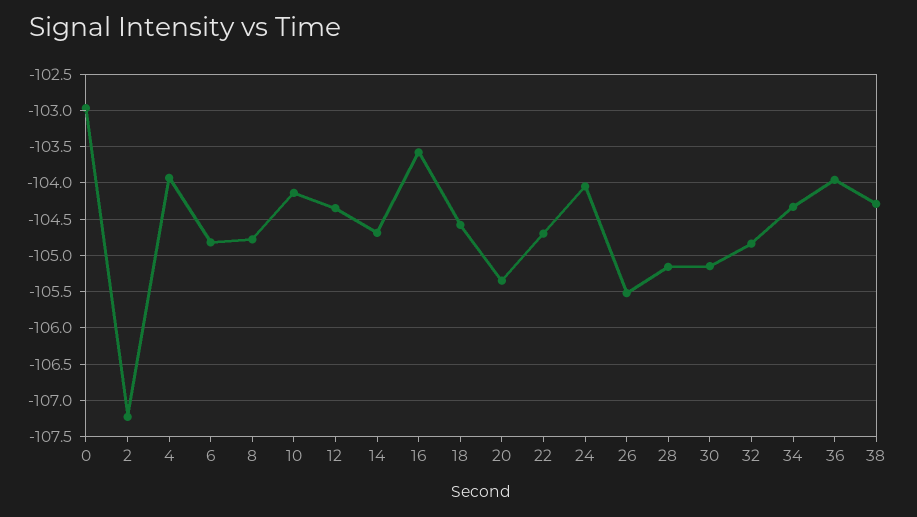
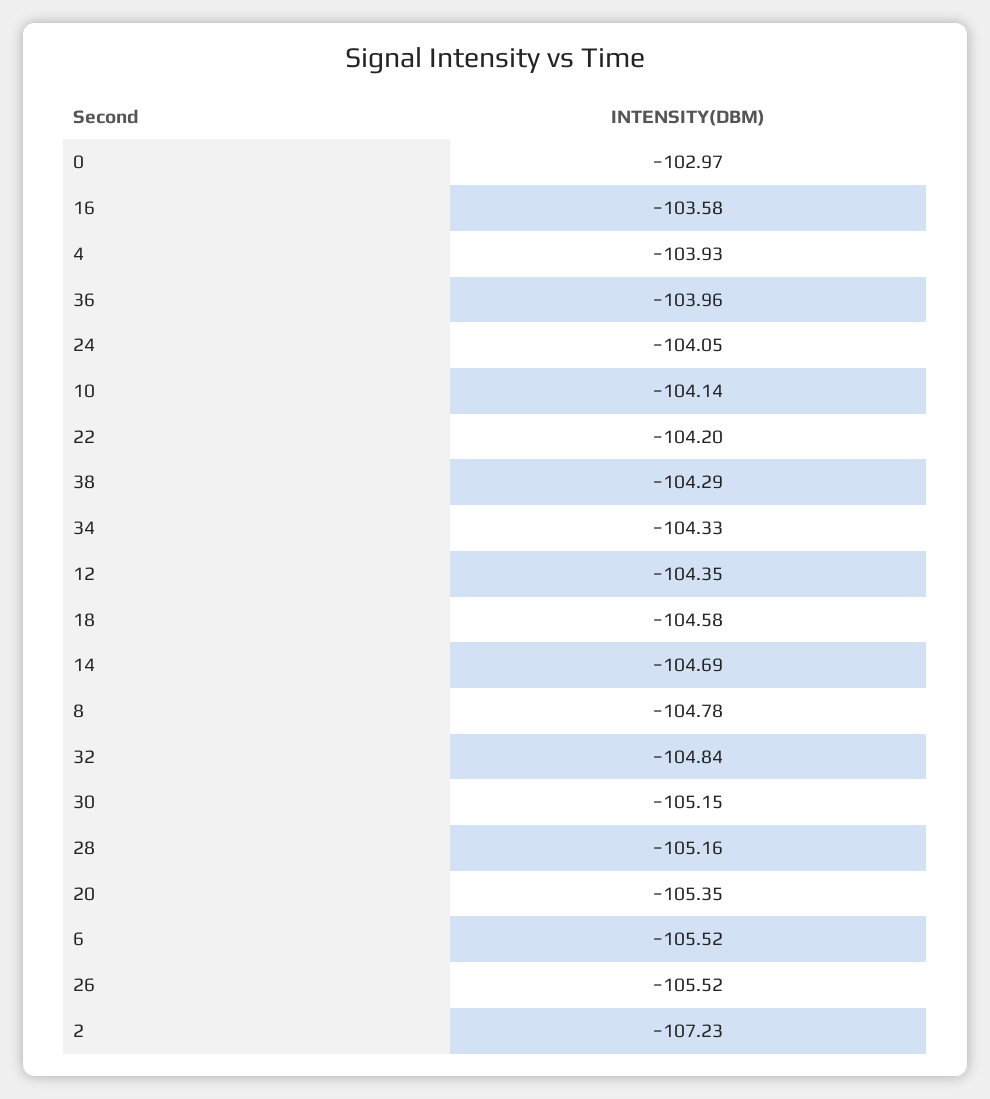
  {
    "0": -102.97,
    "2": -107.23,
    "4": -103.93,
-   "6": -104.8,
+   "6": -105.52,
    "8": -104.78,
    "10": -104.14,
    "12": -104.35,
    "14": -104.69,
    "16": -103.58,
    "18": -104.58,
    "20": -105.35,
-   "22": -104.7,
+   "22": -104.2,
    "24": -104.05,
    "26": -105.52,
    "28": -105.16,
    "30": -105.15,
    "32": -104.84,
    "34": -104.33,
    "36": -103.96,
    "38": -104.29
  }

